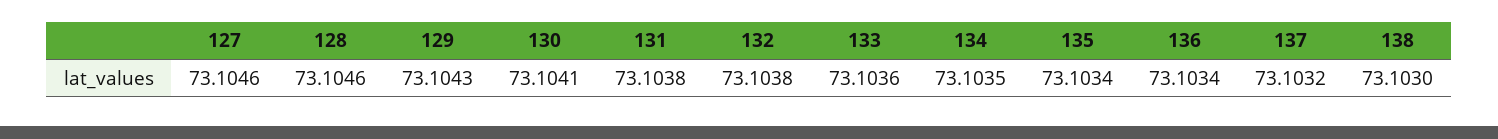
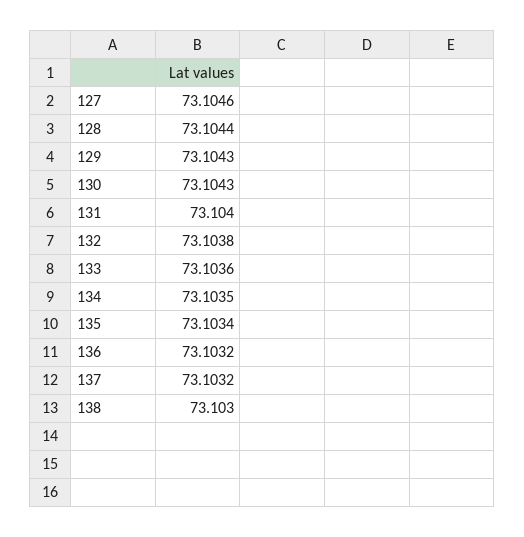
  {
    "127": 73.1046,
-   "128": 73.1046,
+   "128": 73.1044,
    "129": 73.1043,
-   "130": 73.1041,
+   "130": 73.1043,
-   "131": 73.1038,
+   "131": 73.104,
    "132": 73.1038,
    "133": 73.1036,
    "134": 73.1035,
    "135": 73.1034,
-   "136": 73.1034,
+   "136": 73.1032,
    "137": 73.1032,
    "138": 73.103
  }

